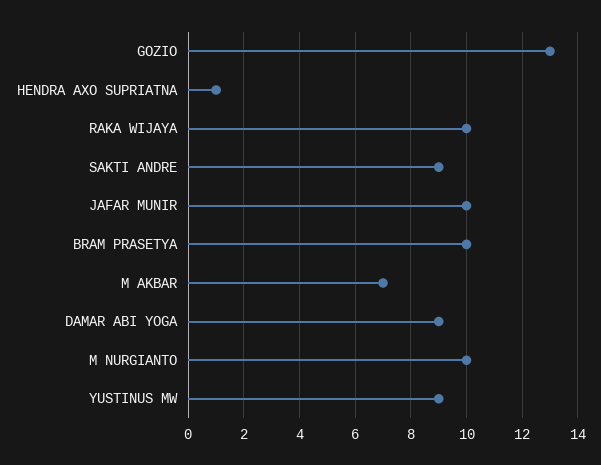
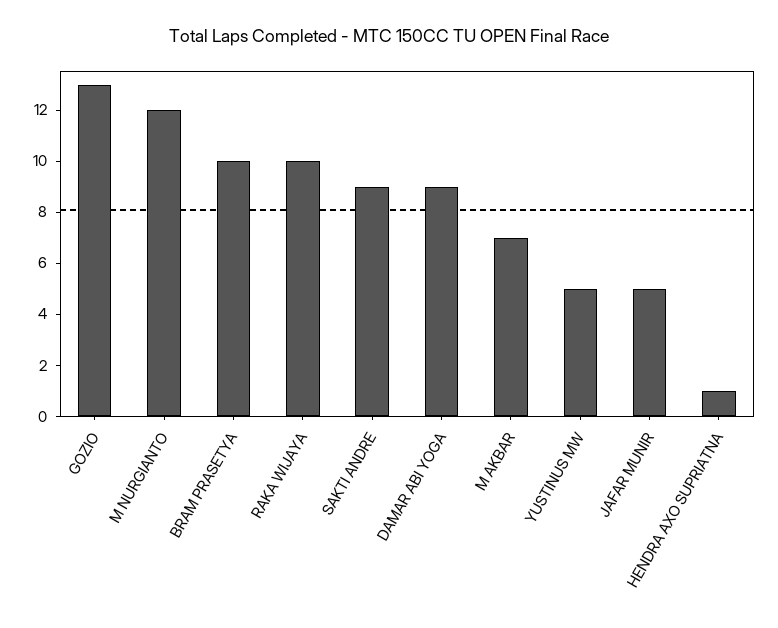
  {
    "GOZIO": 13,
    "HENDRA AXO SUPRIATNA": 1,
    "RAKA WIJAYA": 10,
    "SAKTI ANDRE": 9,
-   "JAFAR MUNIR": 10,
+   "JAFAR MUNIR": 5,
    "BRAM PRASETYA": 10,
    "M AKBAR": 7,
    "DAMAR ABI YOGA": 9,
-   "M NURGIANTO": 10,
+   "M NURGIANTO": 12,
-   "YUSTINUS MW": 9
+   "YUSTINUS MW": 5
  }

